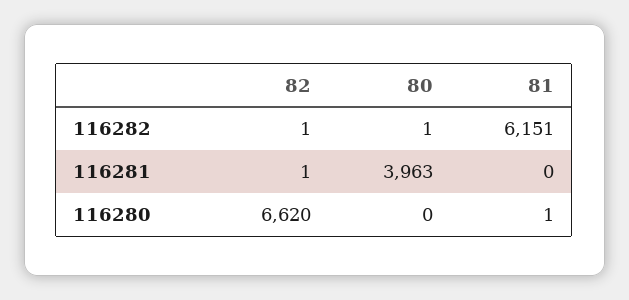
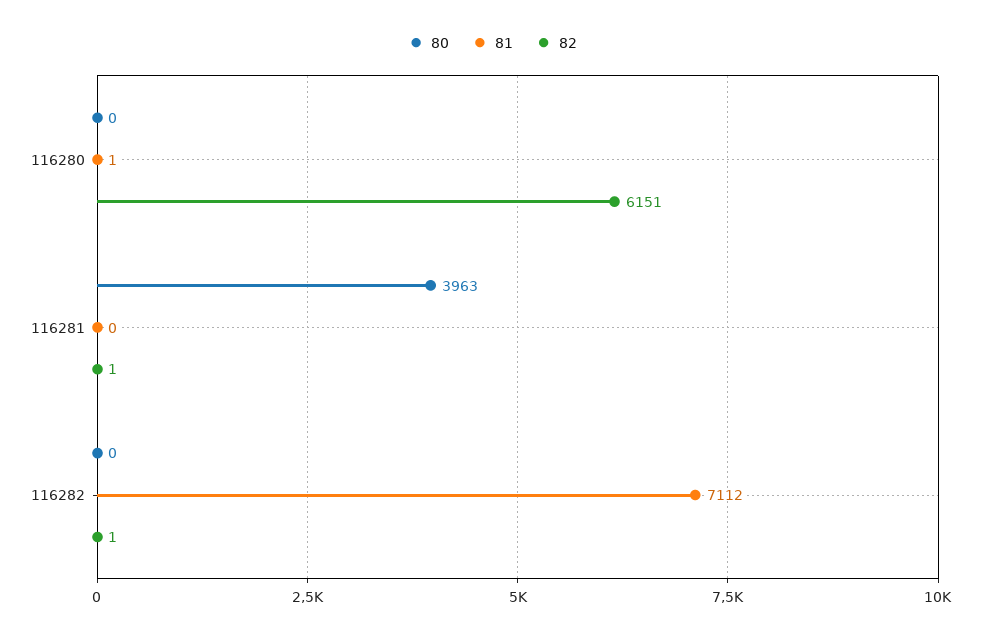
  {
    "82": {
      "116282": 1,
      "116281": 1,
-     "116280": 6620
+     "116280": 6151
    },
    "80": {
-     "116282": 1,
+     "116282": 0,
      "116281": 3963,
      "116280": 0
    },
    "81": {
-     "116282": 6151,
+     "116282": 7112,
      "116281": 0,
      "116280": 1
    }
  }

